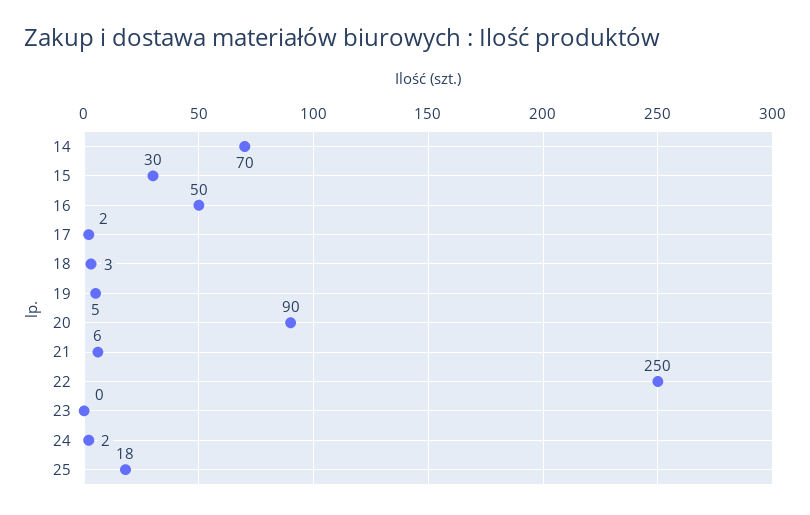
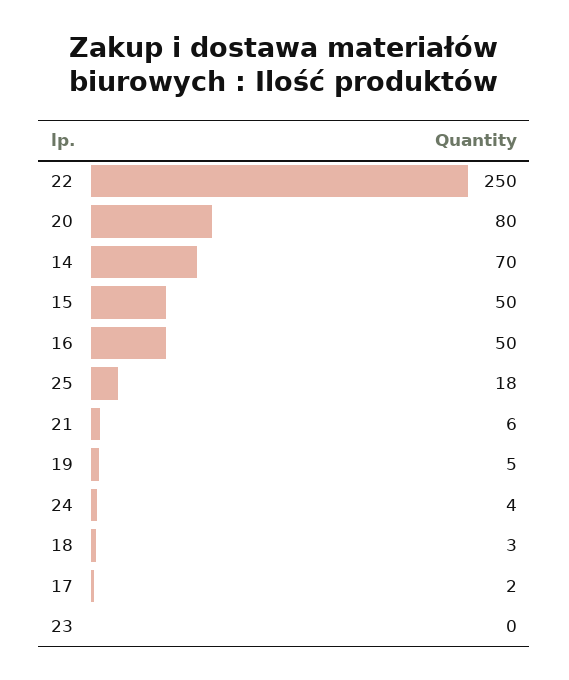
  {
    "14": 70,
-   "15": 30,
+   "15": 50,
    "16": 50,
    "17": 2,
    "18": 3,
    "19": 5,
-   "20": 90,
+   "20": 80,
    "21": 6,
    "22": 250,
    "23": 0,
-   "24": 2,
+   "24": 4,
    "25": 18
  }

